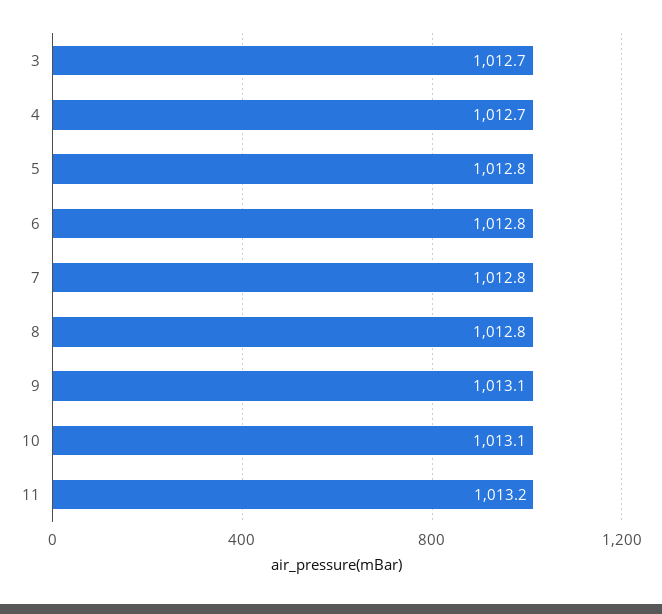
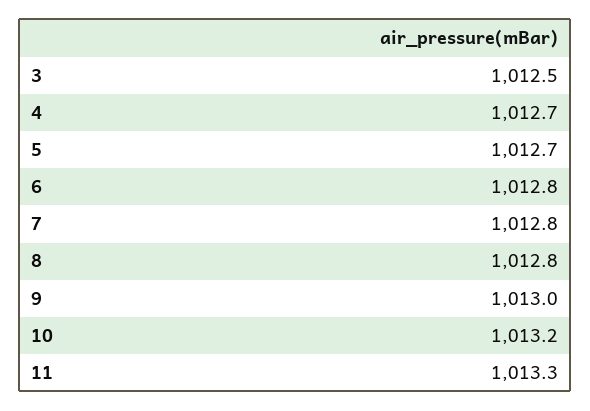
  {
-   "3": 1012.7,
+   "3": 1012.5,
    "4": 1012.7,
-   "5": 1012.8,
+   "5": 1012.7,
    "6": 1012.8,
    "7": 1012.8,
    "8": 1012.8,
-   "9": 1013.1,
+   "9": 1013,
-   "10": 1013.1,
+   "10": 1013.2,
-   "11": 1013.2
+   "11": 1013.3
  }

